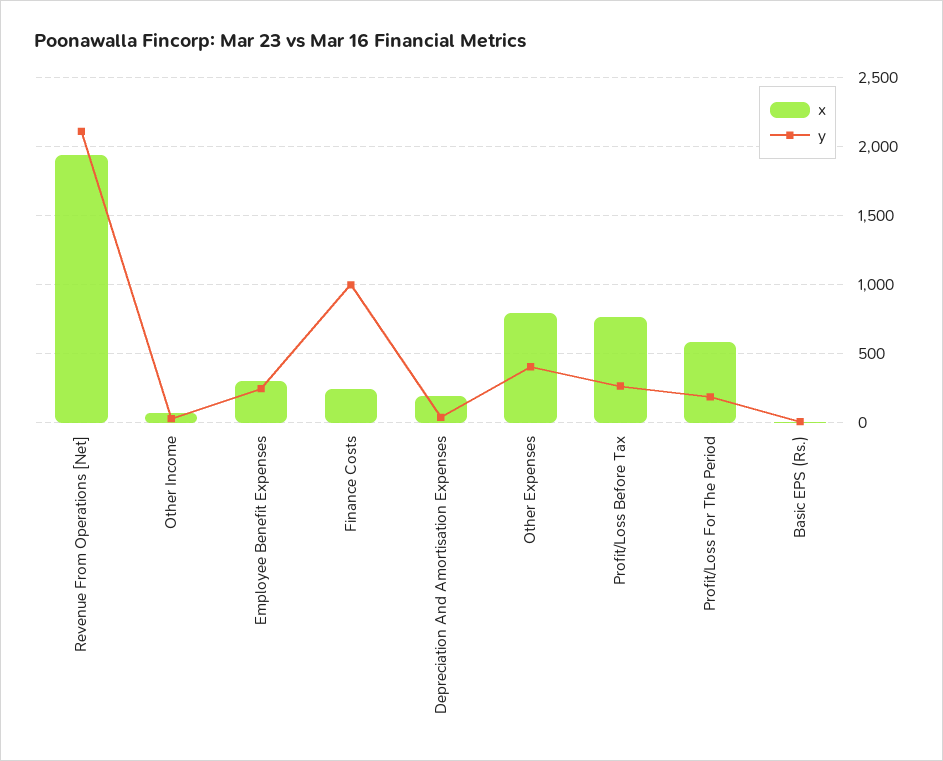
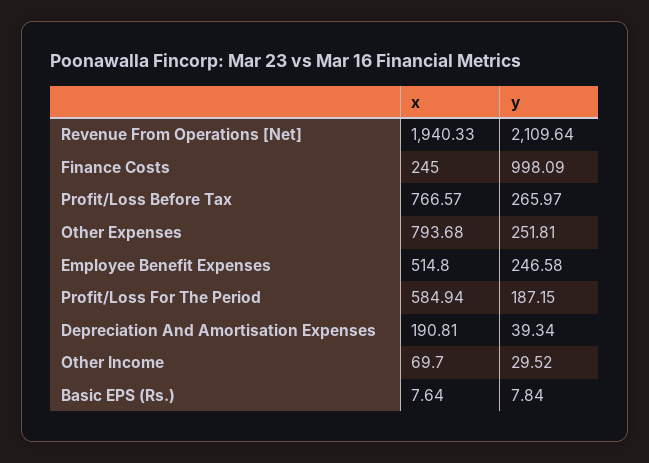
  {
    "x": {
      "Revenue From Operations [Net]": 1940.33,
      "Other Income": 69.7,
-     "Employee Benefit Expenses": 300,
+     "Employee Benefit Expenses": 514.8,
      "Finance Costs": 245,
      "Depreciation And Amortisation Expenses": 190.81,
      "Other Expenses": 793.68,
      "Profit/Loss Before Tax": 766.57,
      "Profit/Loss For The Period": 584.94,
      "Basic EPS (Rs.)": 7.64
    },
    "y": {
      "Revenue From Operations [Net]": 2109.64,
      "Other Income": 29.52,
      "Employee Benefit Expenses": 246.58,
      "Finance Costs": 998.09,
      "Depreciation And Amortisation Expenses": 39.34,
-     "Other Expenses": 400,
+     "Other Expenses": 251.81,
      "Profit/Loss Before Tax": 265.97,
      "Profit/Loss For The Period": 187.15,
      "Basic EPS (Rs.)": 7.84
    }
  }

